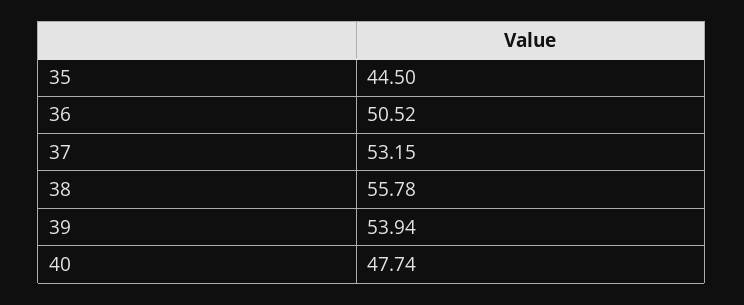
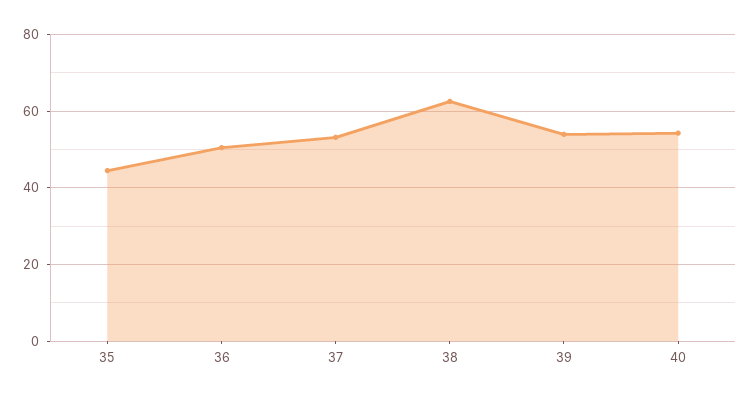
  {
    "35": 44.5,
    "36": 50.52,
    "37": 53.15,
-   "38": 55.78,
+   "38": 62,
    "39": 53.94,
-   "40": 47.74
+   "40": 54
  }

